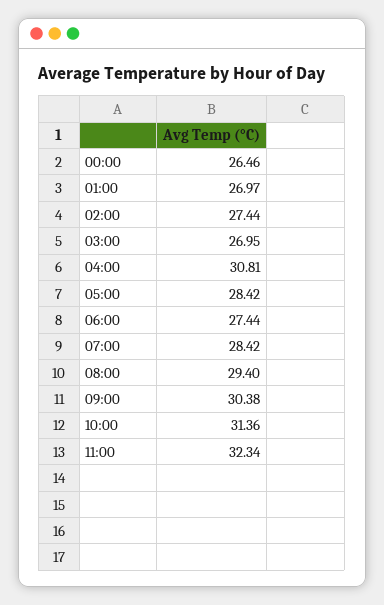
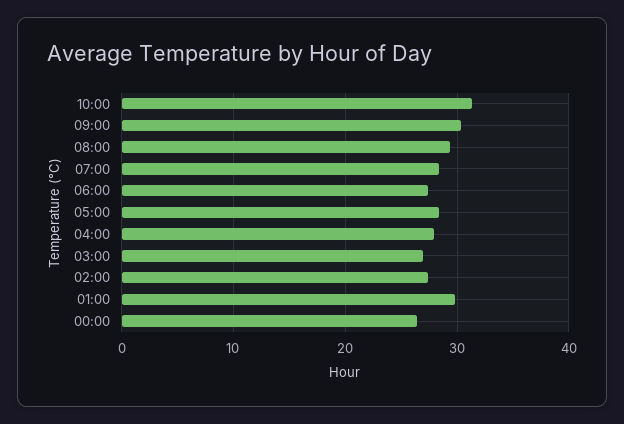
  {
    "00:00": 26.46,
-   "01:00": 26.97,
+   "01:00": 30,
    "02:00": 27.44,
    "03:00": 26.95,
-   "04:00": 30.81,
+   "04:00": 28,
    "05:00": 28.42,
    "06:00": 27.44,
    "07:00": 28.42,
    "08:00": 29.4,
    "09:00": 30.38,
-   "10:00": 31.36,
+   "10:00": 31.36
-   "11:00": 32.34
  }

